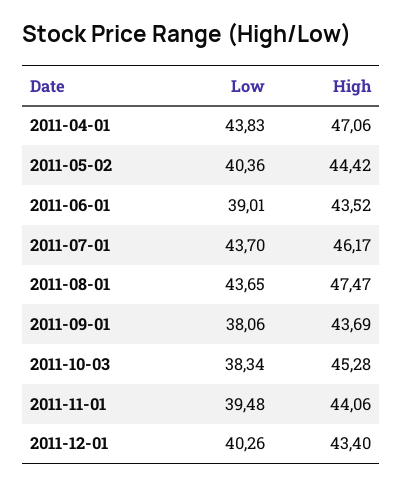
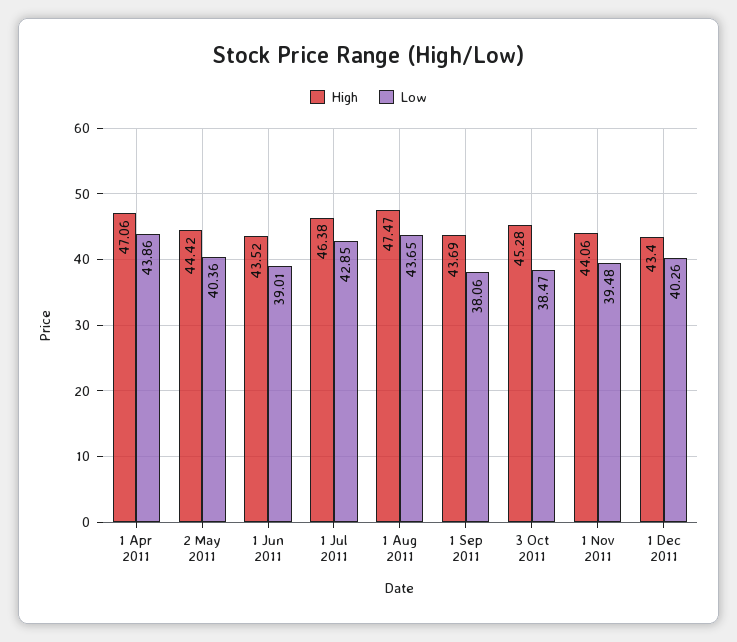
  {
    "Low": {
-     "2011-04-01": 43.83,
+     "2011-04-01": 43.86,
      "2011-05-02": 40.36,
      "2011-06-01": 39.01,
-     "2011-07-01": 43.7,
+     "2011-07-01": 42.85,
      "2011-08-01": 43.65,
      "2011-09-01": 38.06,
-     "2011-10-03": 38.34,
+     "2011-10-03": 38.47,
      "2011-11-01": 39.48,
      "2011-12-01": 40.26
    },
    "High": {
      "2011-04-01": 47.06,
      "2011-05-02": 44.42,
      "2011-06-01": 43.52,
-     "2011-07-01": 46.17,
+     "2011-07-01": 46.38,
      "2011-08-01": 47.47,
      "2011-09-01": 43.69,
      "2011-10-03": 45.28,
      "2011-11-01": 44.06,
      "2011-12-01": 43.4
    }
  }

